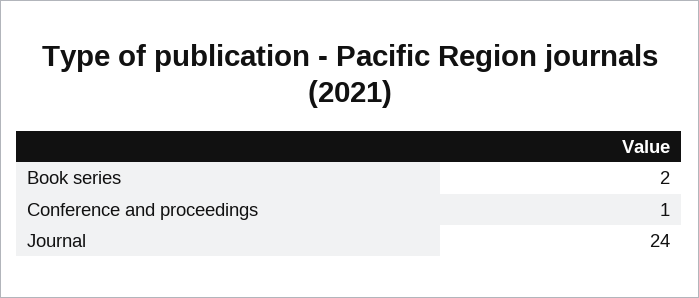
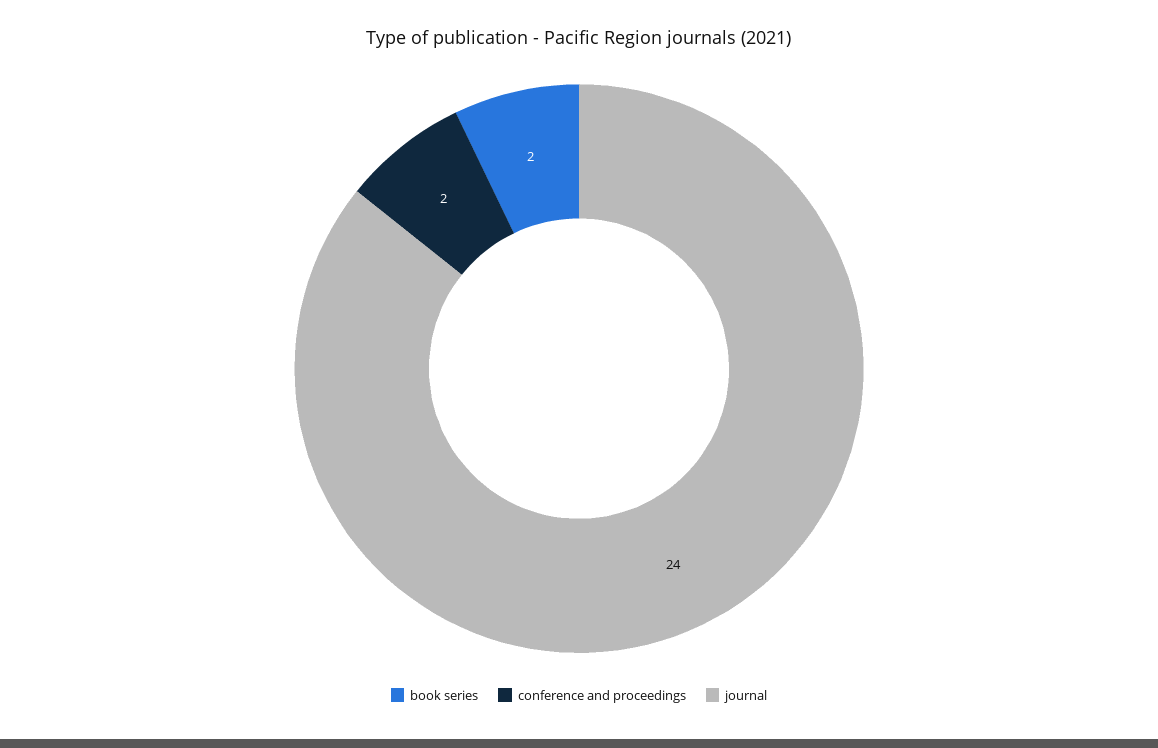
  {
    "Book series": 2,
-   "Conference and proceedings": 1,
+   "Conference and proceedings": 2,
    "Journal": 24
  }

